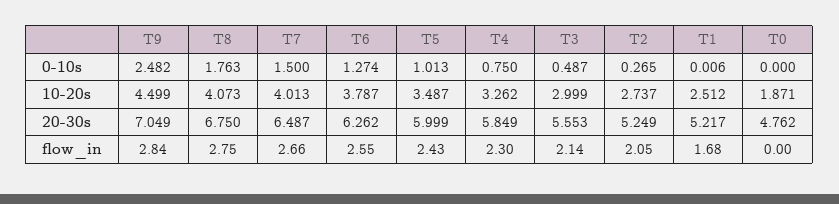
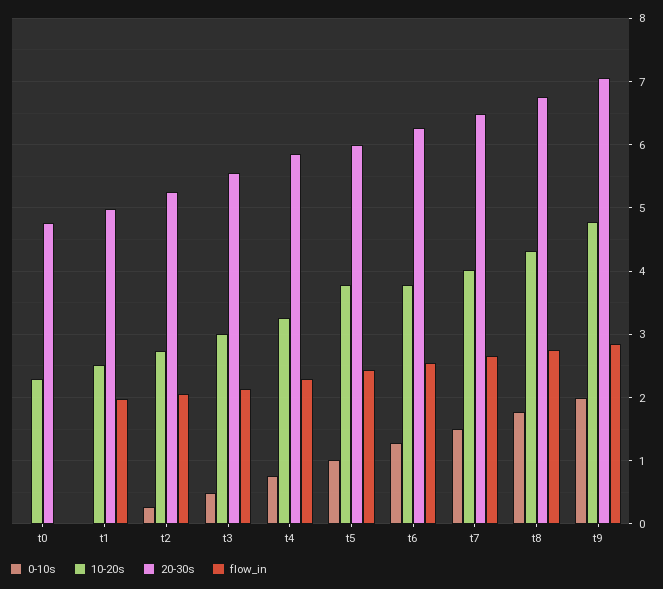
  {
    "0-10s": {
-     "T9": 2.482,
+     "T9": 2,
      "T8": 1.763,
      "T7": 1.5,
      "T6": 1.274,
      "T5": 1.013,
      "T4": 0.75,
      "T3": 0.487,
      "T2": 0.265,
      "T1": 0.006,
      "T0": 0
    },
    "10-20s": {
-     "T9": 4.499,
+     "T9": 4.8,
-     "T8": 4.073,
+     "T8": 4.3,
      "T7": 4.013,
      "T6": 3.787,
-     "T5": 3.487,
+     "T5": 3.8,
      "T4": 3.262,
      "T3": 2.999,
      "T2": 2.737,
      "T1": 2.512,
-     "T0": 1.871
+     "T0": 2.3
    },
    "20-30s": {
      "T9": 7.049,
      "T8": 6.75,
      "T7": 6.487,
      "T6": 6.262,
      "T5": 5.999,
      "T4": 5.849,
      "T3": 5.553,
      "T2": 5.249,
-     "T1": 5.217,
+     "T1": 5,
      "T0": 4.762
    },
    "flow_in": {
      "T9": 2.84,
      "T8": 2.75,
      "T7": 2.66,
      "T6": 2.55,
      "T5": 2.43,
      "T4": 2.3,
      "T3": 2.14,
      "T2": 2.05,
-     "T1": 1.68,
+     "T1": 2,
      "T0": 0
    }
  }

